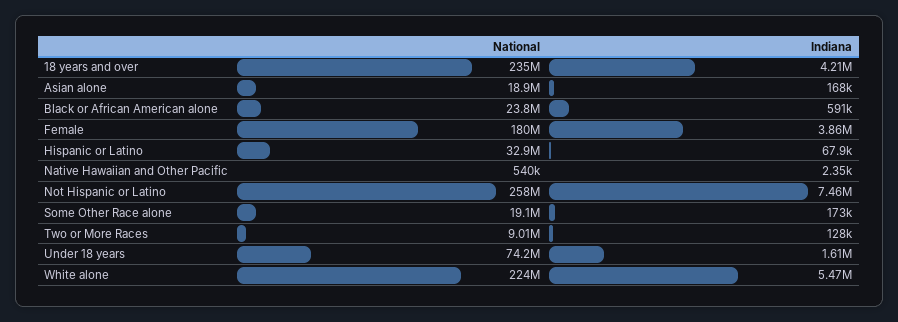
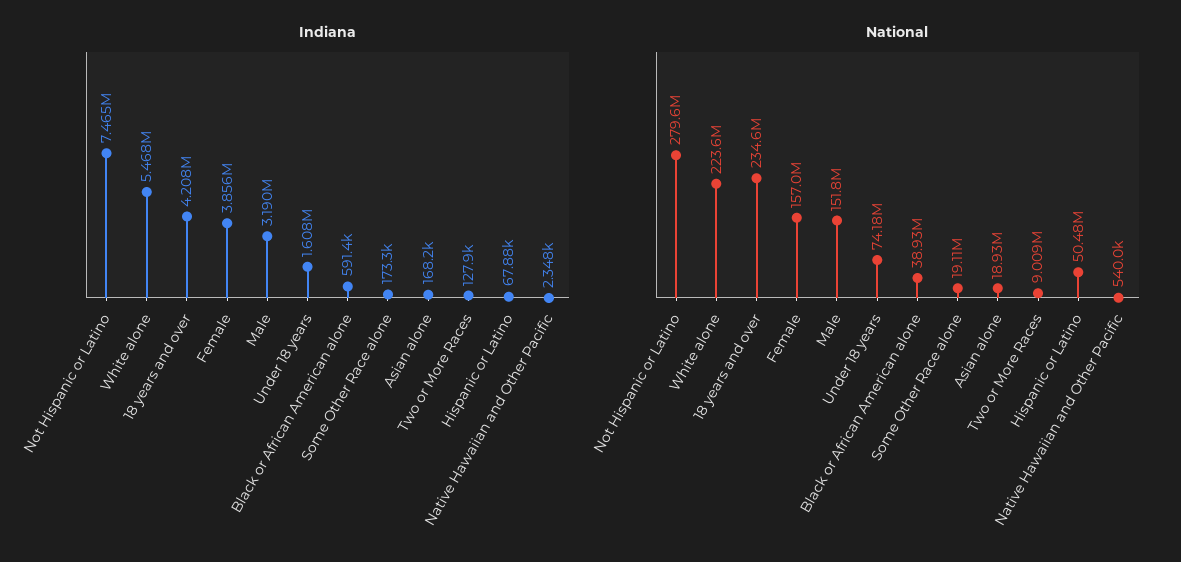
  {
    "National": {
      "18 years and over": 234600000,
      "Asian alone": 18930000,
-     "Black or African American alone": 23800000,
+     "Black or African American alone": 38930000,
-     "Female": 180000000,
+     "Female": 157000000,
-     "Hispanic or Latino": 32900000,
+     "Hispanic or Latino": 50480000,
      "Native Hawaiian and Other Pacific": 540000,
-     "Not Hispanic or Latino": 258000000,
+     "Not Hispanic or Latino": 279600000,
      "Some Other Race alone": 19110000,
      "Two or More Races": 9009000,
      "Under 18 years": 74180000,
-     "White alone": 223600000
+     "White alone": 223600000,
+     "Male": 151800000
    },
    "Indiana": {
      "18 years and over": 4208000,
      "Asian alone": 168200,
      "Black or African American alone": 591400,
      "Female": 3856000,
      "Hispanic or Latino": 67880,
      "Native Hawaiian and Other Pacific": 2348,
      "Not Hispanic or Latino": 7465000,
      "Some Other Race alone": 173300,
      "Two or More Races": 127900,
      "Under 18 years": 1608000,
-     "White alone": 5468000
+     "White alone": 5468000,
+     "Male": 3190000
    }
  }

